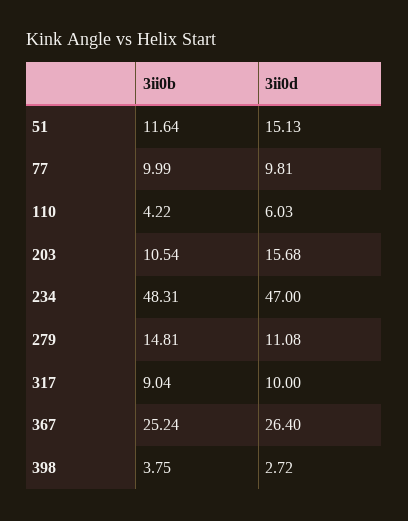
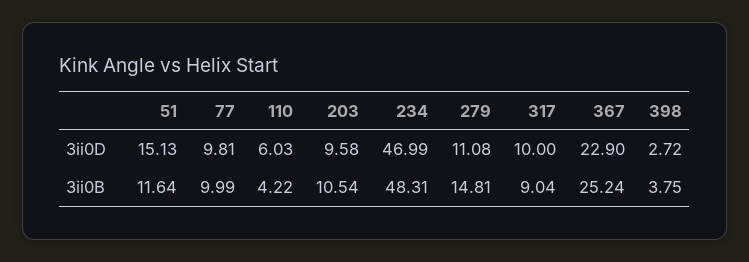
  {
    "3ii0b": {
      "51": 11.64,
      "77": 9.99,
      "110": 4.22,
      "203": 10.54,
      "234": 48.31,
      "279": 14.81,
      "317": 9.04,
      "367": 25.24,
      "398": 3.75
    },
    "3ii0d": {
      "51": 15.13,
      "77": 9.81,
      "110": 6.03,
-     "203": 15.68,
+     "203": 9.58,
-     "234": 47,
+     "234": 46.99,
      "279": 11.08,
      "317": 10,
-     "367": 26.4,
+     "367": 22.9,
      "398": 2.72
    }
  }

